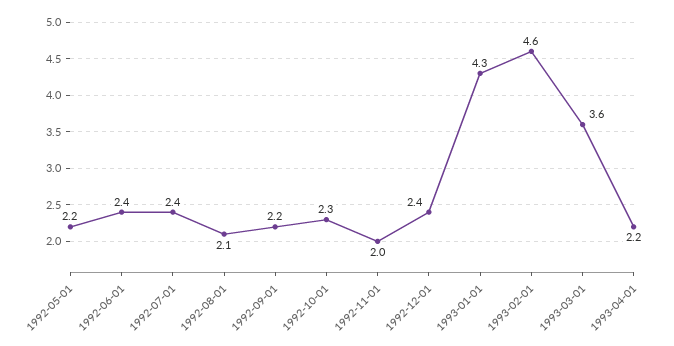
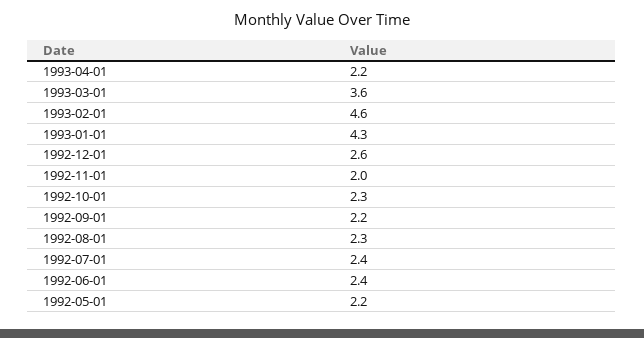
  {
    "1992-05-01": 2.2,
    "1992-06-01": 2.4,
    "1992-07-01": 2.4,
-   "1992-08-01": 2.1,
+   "1992-08-01": 2.3,
    "1992-09-01": 2.2,
    "1992-10-01": 2.3,
    "1992-11-01": 2,
-   "1992-12-01": 2.4,
+   "1992-12-01": 2.6,
    "1993-01-01": 4.3,
    "1993-02-01": 4.6,
    "1993-03-01": 3.6,
    "1993-04-01": 2.2
  }

